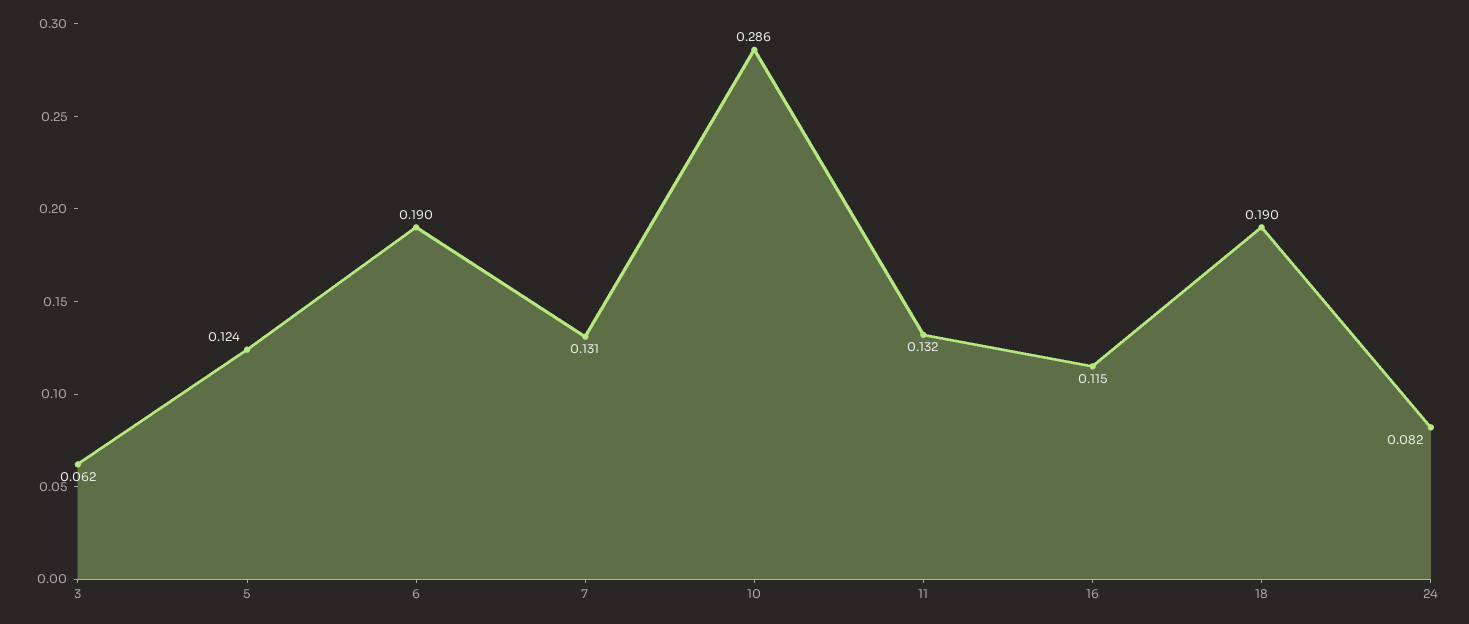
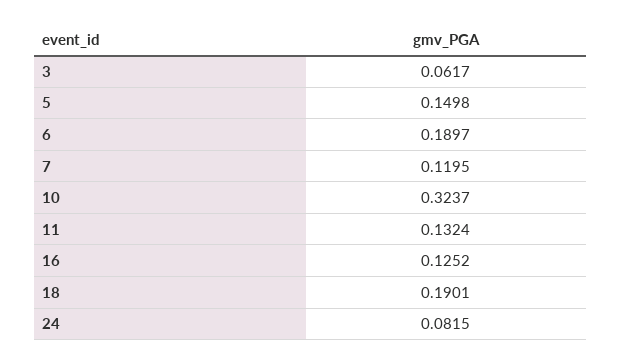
  {
    "3": 0.0617,
-   "5": 0.124,
+   "5": 0.1498,
    "6": 0.1897,
-   "7": 0.131,
+   "7": 0.1195,
-   "10": 0.286,
+   "10": 0.3237,
    "11": 0.1324,
-   "16": 0.115,
+   "16": 0.1252,
    "18": 0.1901,
    "24": 0.0815
  }

